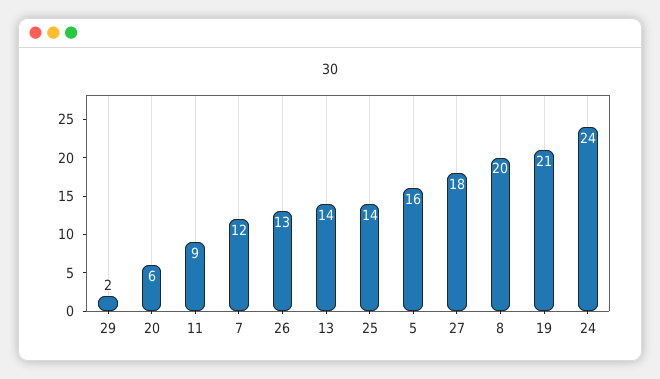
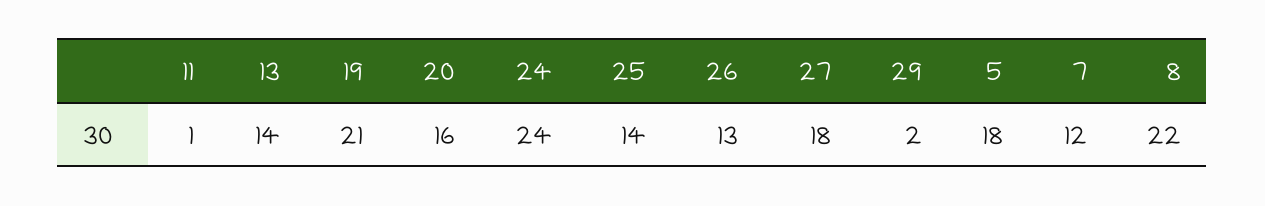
  {
    "29": 2,
-   "20": 6,
+   "20": 16,
-   "11": 9,
+   "11": 1,
    "7": 12,
    "26": 13,
    "13": 14,
    "25": 14,
-   "5": 16,
+   "5": 18,
    "27": 18,
-   "8": 20,
+   "8": 22,
    "19": 21,
    "24": 24
  }

